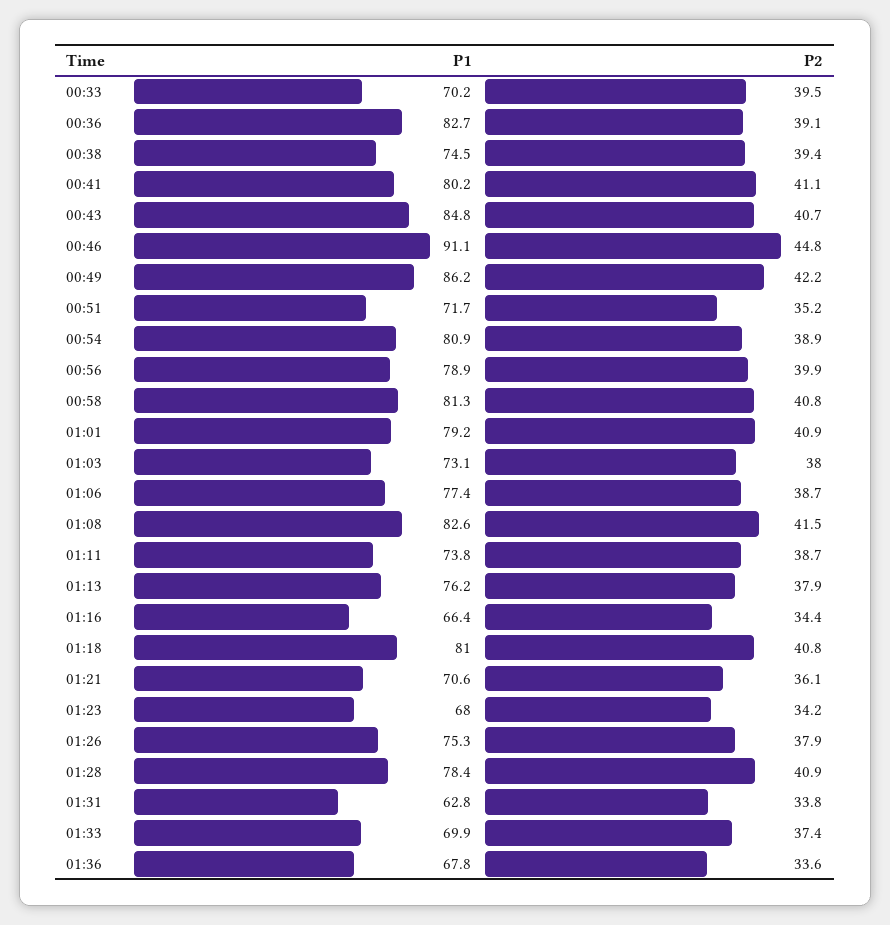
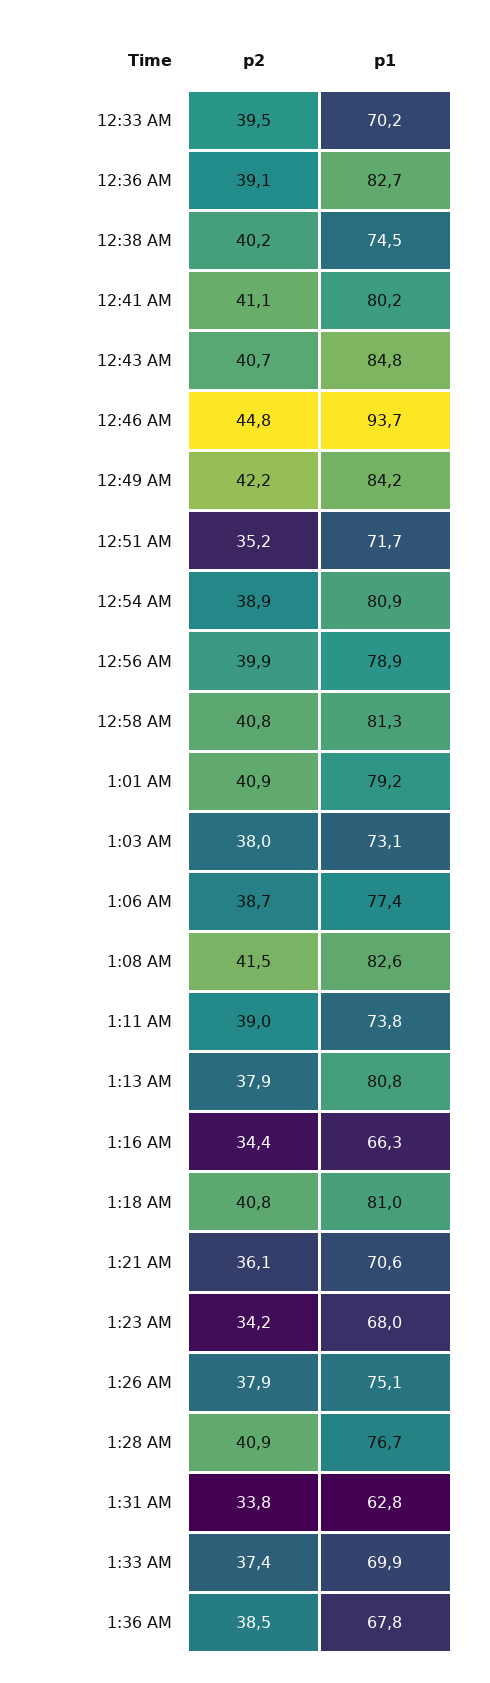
  {
    "P1": {
      "00:33": 70.2,
      "00:36": 82.7,
      "00:38": 74.5,
      "00:41": 80.2,
      "00:43": 84.8,
-     "00:46": 91.1,
+     "00:46": 93.7,
-     "00:49": 86.2,
+     "00:49": 84.2,
      "00:51": 71.7,
      "00:54": 80.9,
      "00:56": 78.9,
      "00:58": 81.3,
      "01:01": 79.2,
      "01:03": 73.1,
      "01:06": 77.4,
      "01:08": 82.6,
      "01:11": 73.8,
-     "01:13": 76.2,
+     "01:13": 80.8,
-     "01:16": 66.4,
+     "01:16": 66.3,
      "01:18": 81,
      "01:21": 70.6,
      "01:23": 68,
-     "01:26": 75.3,
+     "01:26": 75.1,
-     "01:28": 78.4,
+     "01:28": 76.7,
      "01:31": 62.8,
      "01:33": 69.9,
      "01:36": 67.8
    },
    "P2": {
      "00:33": 39.5,
      "00:36": 39.1,
-     "00:38": 39.4,
+     "00:38": 40.2,
      "00:41": 41.1,
      "00:43": 40.7,
      "00:46": 44.8,
      "00:49": 42.2,
      "00:51": 35.2,
      "00:54": 38.9,
      "00:56": 39.9,
      "00:58": 40.8,
      "01:01": 40.9,
      "01:03": 38,
      "01:06": 38.7,
      "01:08": 41.5,
-     "01:11": 38.7,
+     "01:11": 39,
      "01:13": 37.9,
      "01:16": 34.4,
      "01:18": 40.8,
      "01:21": 36.1,
      "01:23": 34.2,
      "01:26": 37.9,
      "01:28": 40.9,
      "01:31": 33.8,
      "01:33": 37.4,
-     "01:36": 33.6
+     "01:36": 38.5
    }
  }

